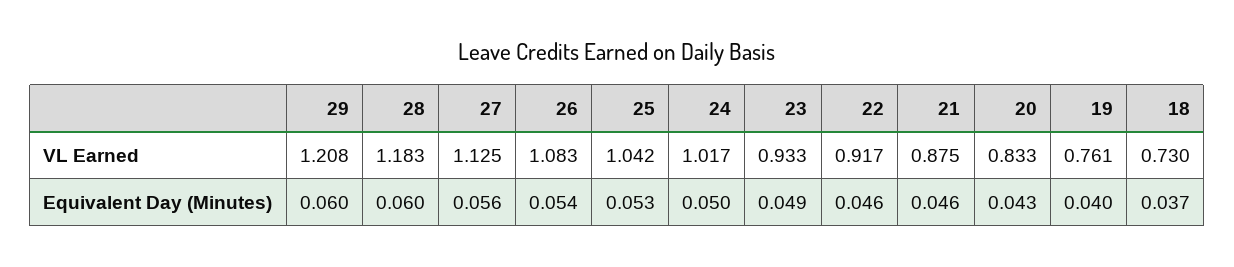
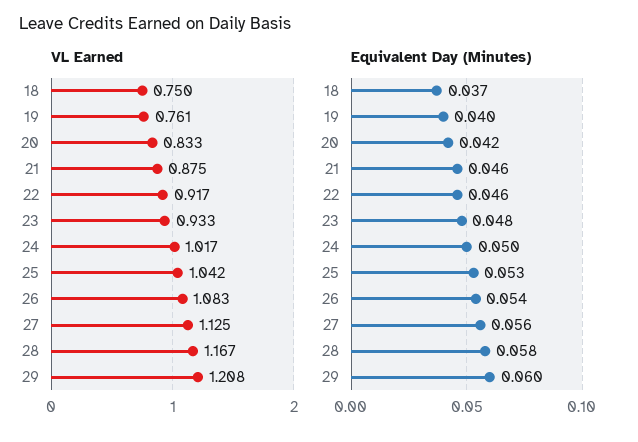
  {
    "VL Earned": {
      "29": 1.208,
-     "28": 1.183,
+     "28": 1.167,
      "27": 1.125,
      "26": 1.083,
      "25": 1.042,
      "24": 1.017,
      "23": 0.933,
      "22": 0.917,
      "21": 0.875,
      "20": 0.833,
      "19": 0.761,
-     "18": 0.73
+     "18": 0.75
    },
    "Equivalent Day (Minutes)": {
      "29": 0.06,
-     "28": 0.06,
+     "28": 0.058,
      "27": 0.056,
      "26": 0.054,
      "25": 0.053,
      "24": 0.05,
-     "23": 0.049,
+     "23": 0.048,
      "22": 0.046,
      "21": 0.046,
-     "20": 0.043,
+     "20": 0.042,
      "19": 0.04,
      "18": 0.037
    }
  }

